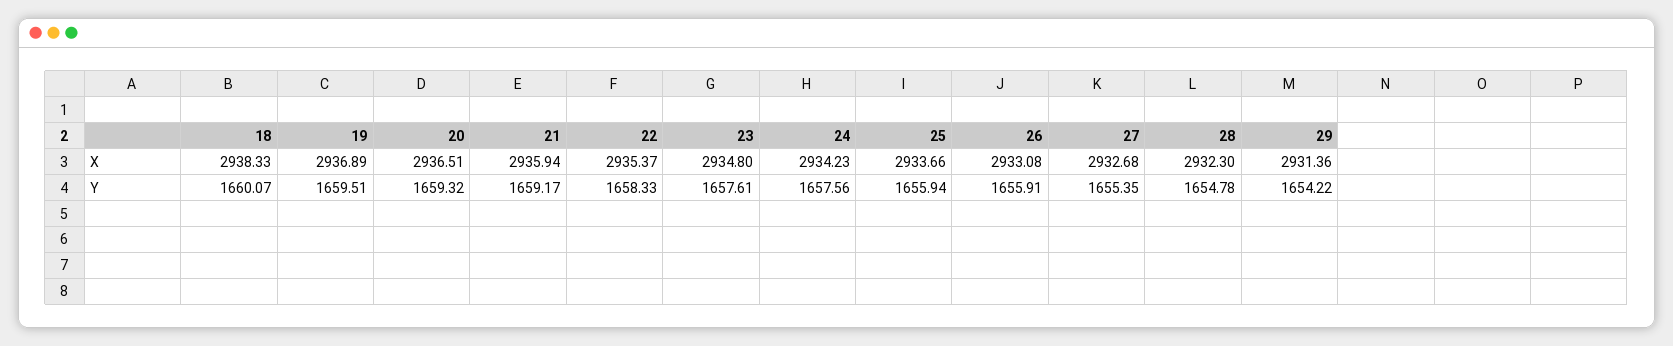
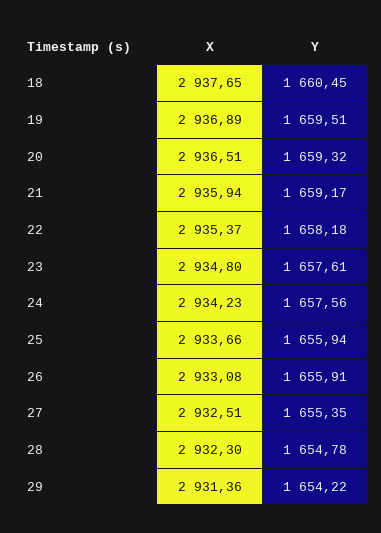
  {
    "18": {
-     "X": 2938.33,
+     "X": 2937.65,
-     "Y": 1660.07
+     "Y": 1660.45
    },
    "19": {
      "X": 2936.89,
      "Y": 1659.51
    },
    "20": {
      "X": 2936.51,
      "Y": 1659.32
    },
    "21": {
      "X": 2935.94,
      "Y": 1659.17
    },
    "22": {
      "X": 2935.37,
-     "Y": 1658.33
+     "Y": 1658.18
    },
    "23": {
      "X": 2934.8,
      "Y": 1657.61
    },
    "24": {
      "X": 2934.23,
      "Y": 1657.56
    },
    "25": {
      "X": 2933.66,
      "Y": 1655.94
    },
    "26": {
      "X": 2933.08,
      "Y": 1655.91
    },
    "27": {
-     "X": 2932.68,
+     "X": 2932.51,
      "Y": 1655.35
    },
    "28": {
      "X": 2932.3,
      "Y": 1654.78
    },
    "29": {
      "X": 2931.36,
      "Y": 1654.22
    }
  }

